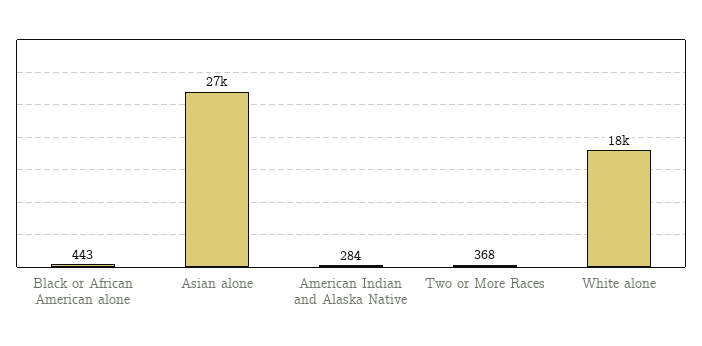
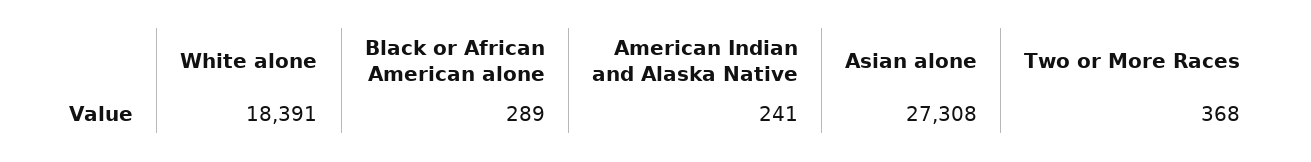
  {
-   "Black or African American alone": 443,
+   "Black or African American alone": 289,
    "Asian alone": 27308,
-   "American Indian and Alaska Native": 284,
+   "American Indian and Alaska Native": 241,
    "Two or More Races": 368,
    "White alone": 18391
  }

